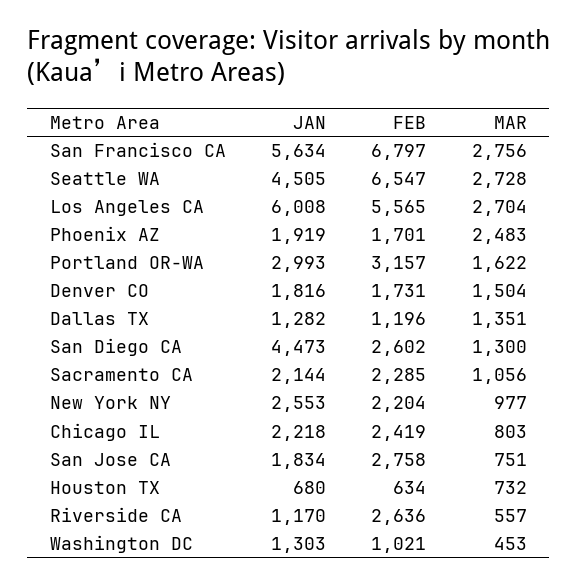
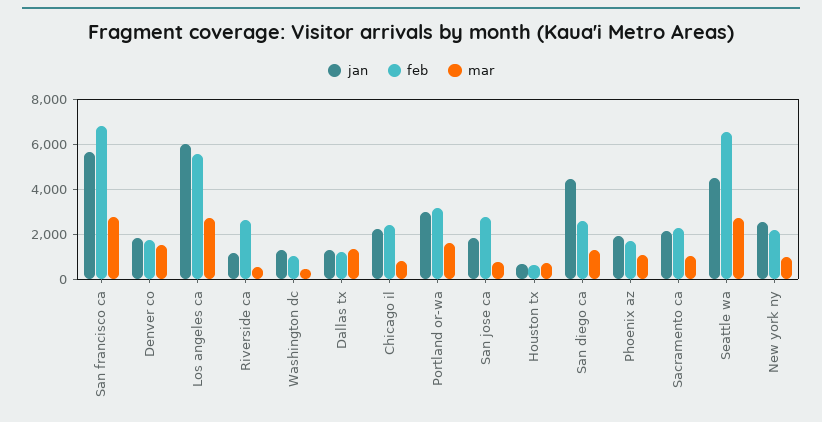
  {
    "JAN": {
      "San Francisco CA": 5634,
      "Seattle WA": 4505,
      "Los Angeles CA": 6008,
      "Phoenix AZ": 1919,
      "Portland OR-WA": 2993,
      "Denver CO": 1816,
      "Dallas TX": 1282,
      "San Diego CA": 4473,
      "Sacramento CA": 2144,
      "New York NY": 2553,
      "Chicago IL": 2218,
      "San Jose CA": 1834,
      "Houston TX": 680,
      "Riverside CA": 1170,
      "Washington DC": 1303
    },
    "FEB": {
      "San Francisco CA": 6797,
      "Seattle WA": 6547,
      "Los Angeles CA": 5565,
      "Phoenix AZ": 1701,
      "Portland OR-WA": 3157,
      "Denver CO": 1731,
      "Dallas TX": 1196,
      "San Diego CA": 2602,
      "Sacramento CA": 2285,
      "New York NY": 2204,
      "Chicago IL": 2419,
      "San Jose CA": 2758,
      "Houston TX": 634,
      "Riverside CA": 2636,
      "Washington DC": 1021
    },
    "MAR": {
      "San Francisco CA": 2756,
      "Seattle WA": 2728,
      "Los Angeles CA": 2704,
-     "Phoenix AZ": 2483,
+     "Phoenix AZ": 1000,
      "Portland OR-WA": 1622,
      "Denver CO": 1504,
      "Dallas TX": 1351,
      "San Diego CA": 1300,
      "Sacramento CA": 1056,
      "New York NY": 977,
      "Chicago IL": 803,
      "San Jose CA": 751,
      "Houston TX": 732,
      "Riverside CA": 557,
      "Washington DC": 453
    }
  }

